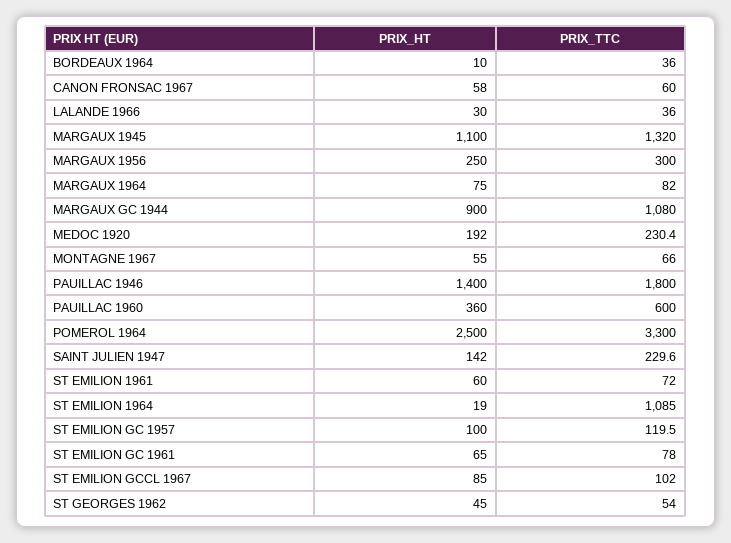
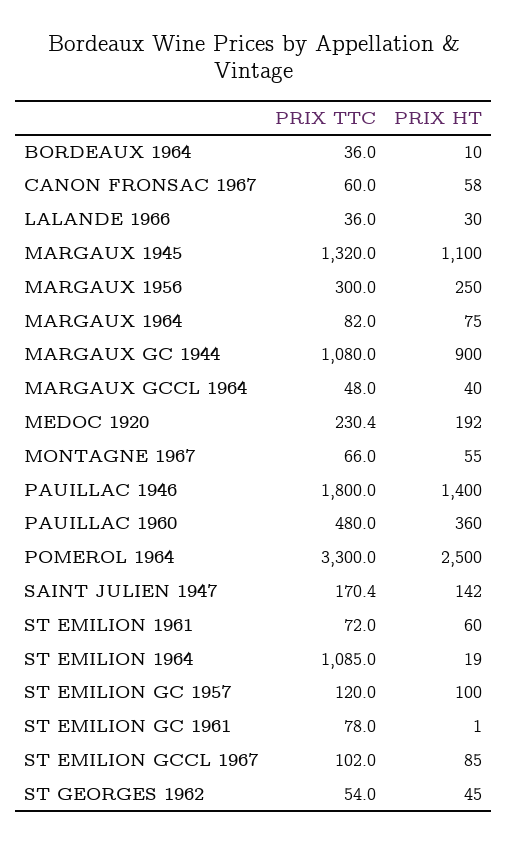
  {
    "PRIX_HT": {
      "BORDEAUX 1964": 10,
      "CANON FRONSAC 1967": 58,
      "LALANDE 1966": 30,
      "MARGAUX 1945": 1100,
      "MARGAUX 1956": 250,
      "MARGAUX 1964": 75,
      "MARGAUX GC 1944": 900,
      "MEDOC 1920": 192,
      "MONTAGNE 1967": 55,
      "PAUILLAC 1946": 1400,
      "PAUILLAC 1960": 360,
      "POMEROL 1964": 2500,
      "SAINT JULIEN 1947": 142,
      "ST EMILION 1961": 60,
      "ST EMILION 1964": 19,
      "ST EMILION GC 1957": 100,
-     "ST EMILION GC 1961": 65,
+     "ST EMILION GC 1961": 1,
      "ST EMILION GCCL 1967": 85,
-     "ST GEORGES 1962": 45
+     "ST GEORGES 1962": 45,
+     "MARGAUX GCCL 1964": 40
    },
    "PRIX_TTC": {
      "BORDEAUX 1964": 36,
      "CANON FRONSAC 1967": 60,
      "LALANDE 1966": 36,
      "MARGAUX 1945": 1320,
      "MARGAUX 1956": 300,
      "MARGAUX 1964": 82,
      "MARGAUX GC 1944": 1080,
      "MEDOC 1920": 230.4,
      "MONTAGNE 1967": 66,
      "PAUILLAC 1946": 1800,
-     "PAUILLAC 1960": 600,
+     "PAUILLAC 1960": 480,
      "POMEROL 1964": 3300,
-     "SAINT JULIEN 1947": 229.6,
+     "SAINT JULIEN 1947": 170.4,
      "ST EMILION 1961": 72,
      "ST EMILION 1964": 1085,
-     "ST EMILION GC 1957": 119.5,
+     "ST EMILION GC 1957": 120,
      "ST EMILION GC 1961": 78,
      "ST EMILION GCCL 1967": 102,
-     "ST GEORGES 1962": 54
+     "ST GEORGES 1962": 54,
+     "MARGAUX GCCL 1964": 48
    }
  }

